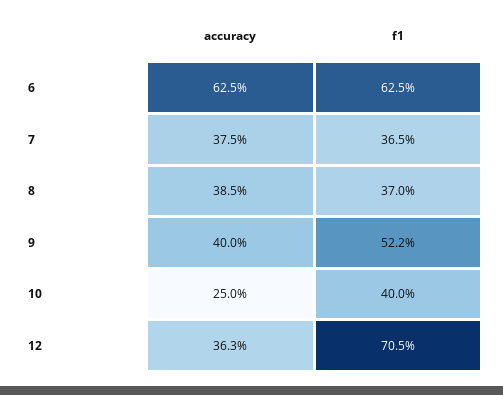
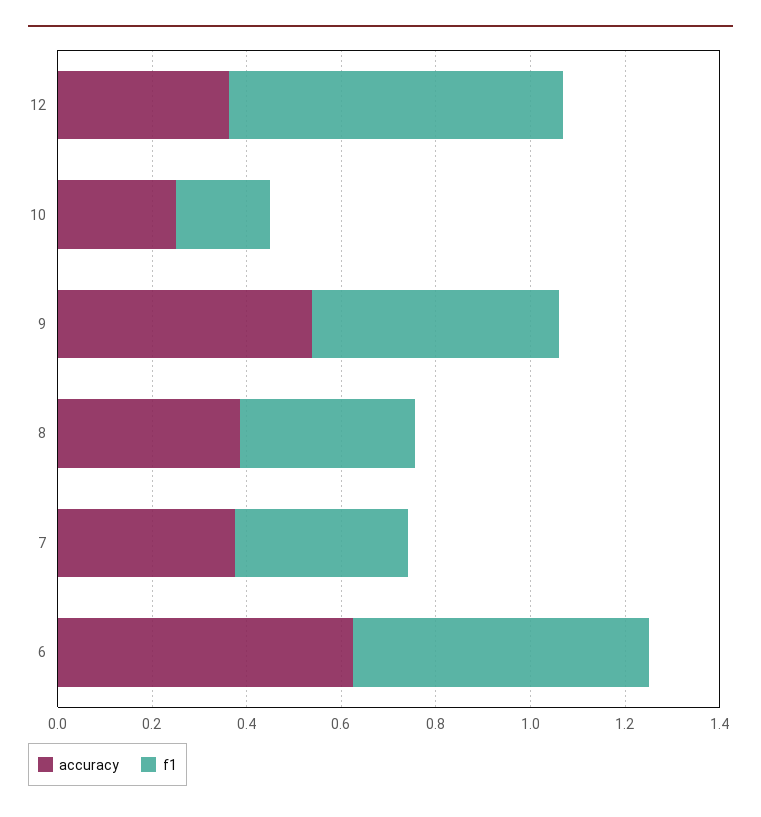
  {
    "accuracy": {
      "6": 0.625,
      "7": 0.375,
      "8": 0.385,
-     "9": 0.4,
+     "9": 0.55,
      "10": 0.25,
      "12": 0.363
    },
    "f1": {
      "6": 0.625,
      "7": 0.365,
      "8": 0.37,
      "9": 0.522,
-     "10": 0.4,
+     "10": 0.2,
      "12": 0.705
    }
  }

